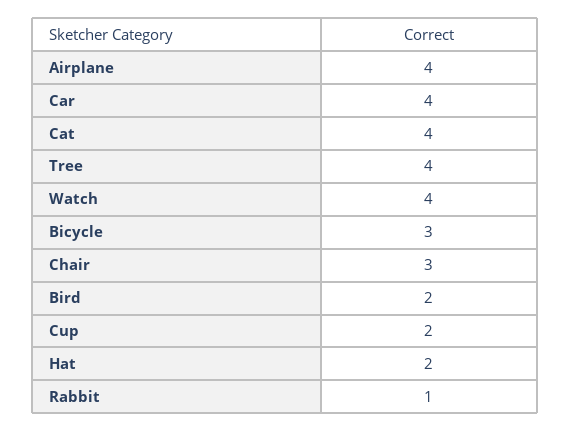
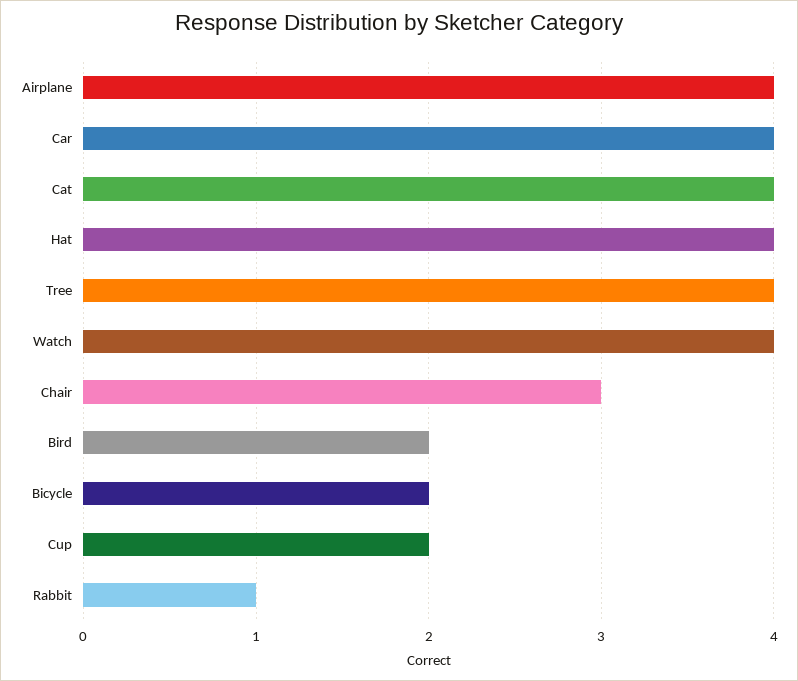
  {
    "Airplane": 4,
    "Car": 4,
    "Cat": 4,
    "Tree": 4,
    "Watch": 4,
-   "Bicycle": 3,
+   "Bicycle": 2,
    "Chair": 3,
    "Bird": 2,
    "Cup": 2,
-   "Hat": 2,
+   "Hat": 4,
    "Rabbit": 1
  }

